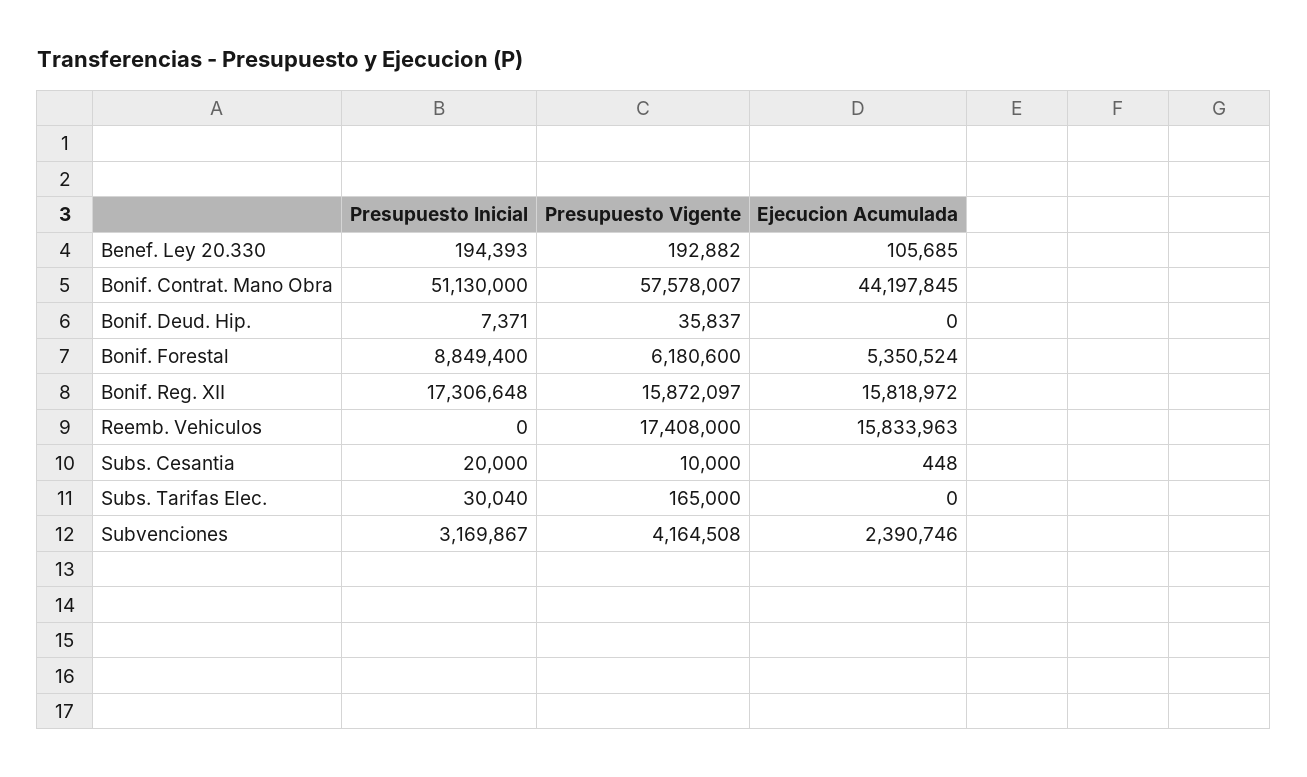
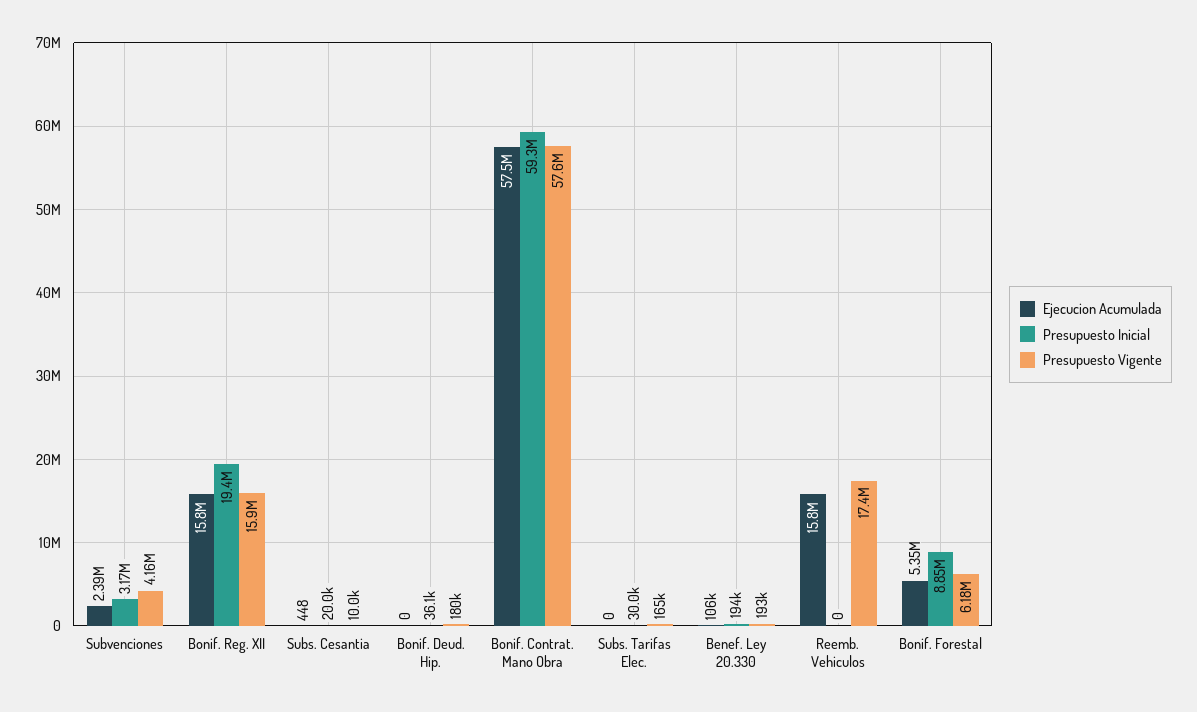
  {
    "Presupuesto Inicial": {
      "Benef. Ley 20.330": 194393,
-     "Bonif. Contrat. Mano Obra": 51130000,
+     "Bonif. Contrat. Mano Obra": 59300000,
-     "Bonif. Deud. Hip.": 7371,
+     "Bonif. Deud. Hip.": 36100,
      "Bonif. Forestal": 8849400,
-     "Bonif. Reg. XII": 17306648,
+     "Bonif. Reg. XII": 19400000,
      "Reemb. Vehiculos": 0,
      "Subs. Cesantia": 20000,
      "Subs. Tarifas Elec.": 30040,
      "Subvenciones": 3169867
    },
    "Presupuesto Vigente": {
      "Benef. Ley 20.330": 192882,
      "Bonif. Contrat. Mano Obra": 57578007,
-     "Bonif. Deud. Hip.": 35837,
+     "Bonif. Deud. Hip.": 180000,
      "Bonif. Forestal": 6180600,
      "Bonif. Reg. XII": 15872097,
      "Reemb. Vehiculos": 17408000,
      "Subs. Cesantia": 10000,
      "Subs. Tarifas Elec.": 165000,
      "Subvenciones": 4164508
    },
    "Ejecucion Acumulada": {
      "Benef. Ley 20.330": 105685,
-     "Bonif. Contrat. Mano Obra": 44197845,
+     "Bonif. Contrat. Mano Obra": 57500000,
      "Bonif. Deud. Hip.": 0,
      "Bonif. Forestal": 5350524,
      "Bonif. Reg. XII": 15818972,
      "Reemb. Vehiculos": 15833963,
      "Subs. Cesantia": 448,
      "Subs. Tarifas Elec.": 0,
      "Subvenciones": 2390746
    }
  }

